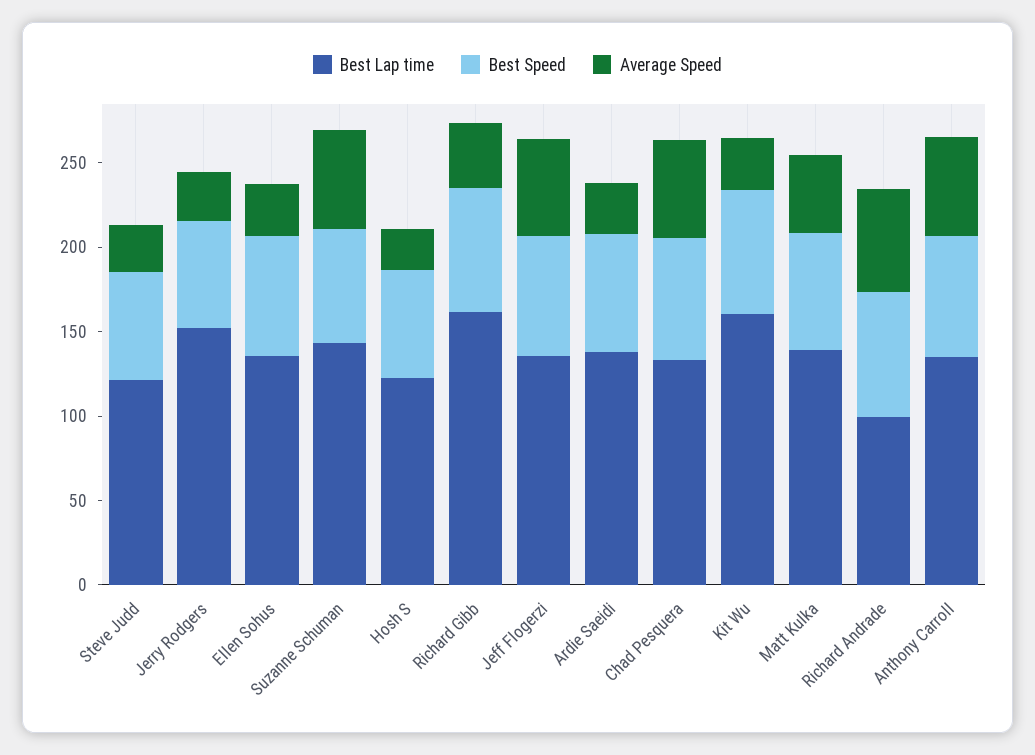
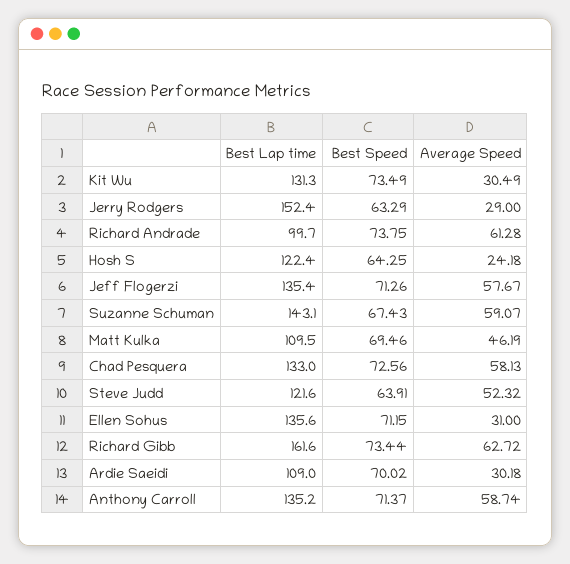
  {
    "Best Lap time": {
      "Steve Judd": 121.6,
      "Jerry Rodgers": 152.4,
      "Ellen Sohus": 135.6,
      "Suzanne Schuman": 143.1,
      "Hosh S": 122.4,
      "Richard Gibb": 161.6,
      "Jeff Flogerzi": 135.4,
-     "Ardie Saeidi": 140,
+     "Ardie Saeidi": 109,
      "Chad Pesquera": 133,
-     "Kit Wu": 160,
+     "Kit Wu": 131.3,
-     "Matt Kulka": 140,
+     "Matt Kulka": 109.5,
      "Richard Andrade": 99.7,
      "Anthony Carroll": 135.2
    },
    "Best Speed": {
      "Steve Judd": 63.91,
      "Jerry Rodgers": 63.29,
      "Ellen Sohus": 71.15,
      "Suzanne Schuman": 67.43,
      "Hosh S": 64.25,
      "Richard Gibb": 73.44,
      "Jeff Flogerzi": 71.26,
      "Ardie Saeidi": 70.02,
      "Chad Pesquera": 72.56,
      "Kit Wu": 73.49,
      "Matt Kulka": 69.46,
      "Richard Andrade": 73.75,
      "Anthony Carroll": 71.37
    },
    "Average Speed": {
-     "Steve Judd": 30,
+     "Steve Judd": 52.32,
      "Jerry Rodgers": 29,
      "Ellen Sohus": 31,
      "Suzanne Schuman": 59.07,
      "Hosh S": 24.18,
-     "Richard Gibb": 40,
+     "Richard Gibb": 62.72,
      "Jeff Flogerzi": 57.67,
      "Ardie Saeidi": 30.18,
      "Chad Pesquera": 58.13,
      "Kit Wu": 30.49,
      "Matt Kulka": 46.19,
      "Richard Andrade": 61.28,
      "Anthony Carroll": 58.74
    }
  }

